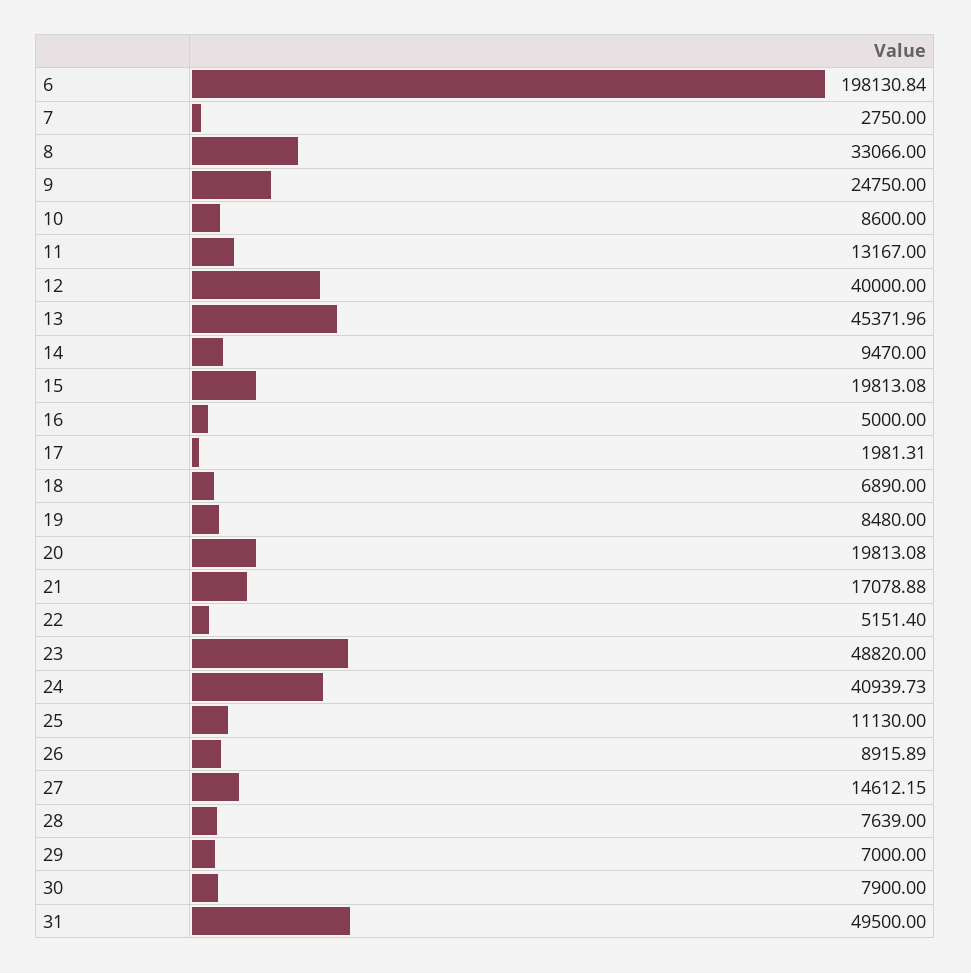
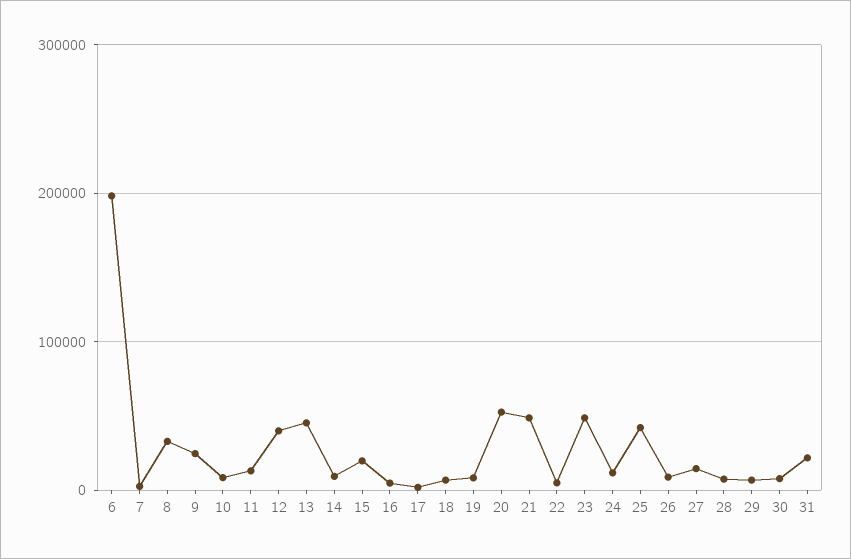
  {
    "6": 198130.84,
    "7": 2750,
    "8": 33066,
    "9": 24750,
    "10": 8600,
    "11": 13167,
    "12": 40000,
    "13": 45371.96,
    "14": 9470,
    "15": 19813.08,
    "16": 5000,
    "17": 1981.31,
    "18": 6890,
    "19": 8480,
-   "20": 19813.08,
+   "20": 50000,
-   "21": 17078.88,
+   "21": 50000,
    "22": 5151.4,
    "23": 48820,
-   "24": 40939.73,
+   "24": 10000,
-   "25": 11130,
+   "25": 40000,
    "26": 8915.89,
    "27": 14612.15,
    "28": 7639,
    "29": 7000,
    "30": 7900,
-   "31": 49500
+   "31": 20000
  }

